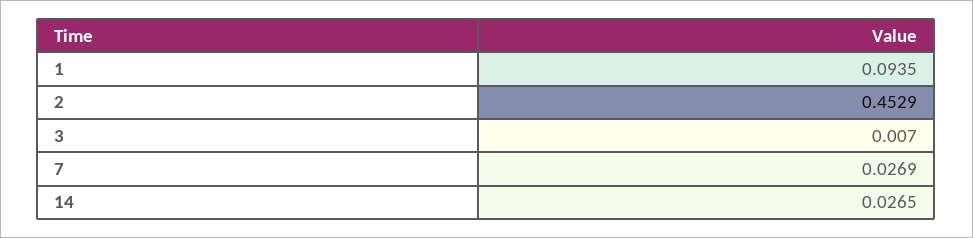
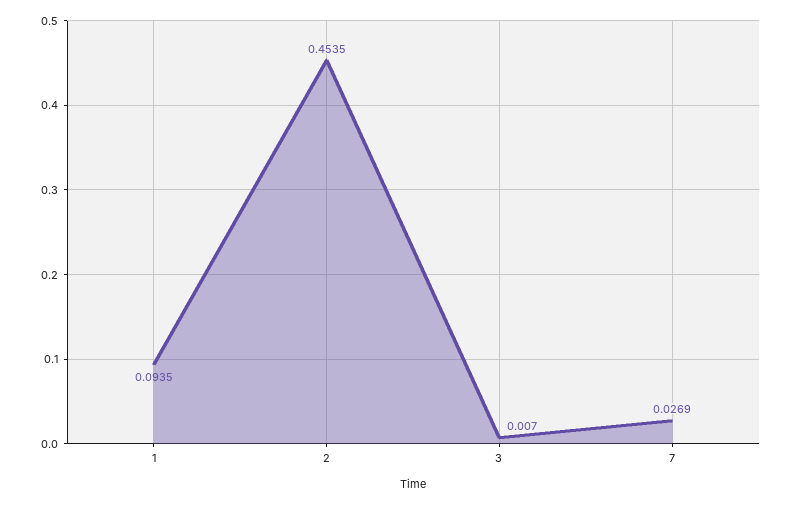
  {
    "1": 0.0935,
-   "2": 0.4529,
+   "2": 0.4535,
    "3": 0.007,
-   "7": 0.0269,
+   "7": 0.0269
-   "14": 0.0265
  }

